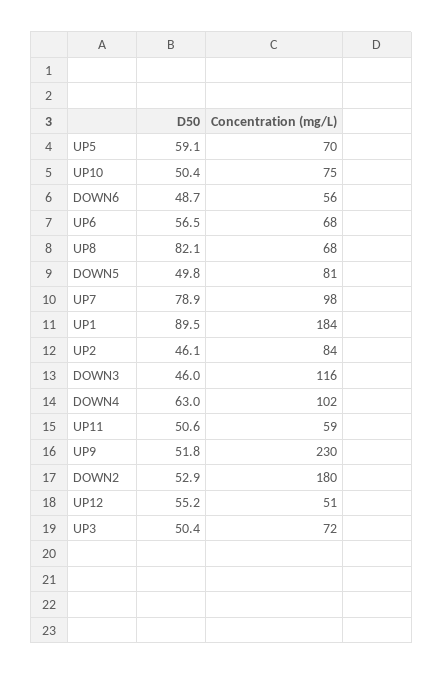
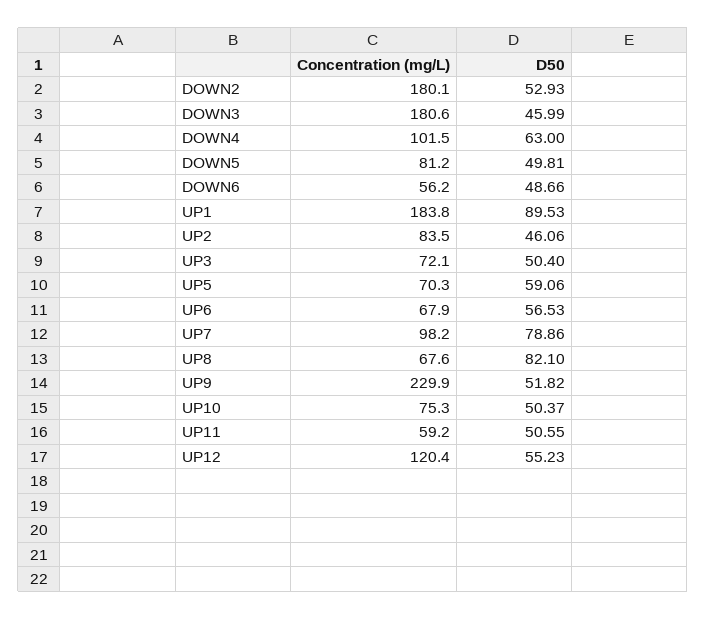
  {
    "D50": {
      "UP5": 59.06,
      "UP10": 50.37,
      "DOWN6": 48.66,
      "UP6": 56.53,
      "UP8": 82.1,
      "DOWN5": 49.81,
      "UP7": 78.86,
      "UP1": 89.53,
      "UP2": 46.06,
      "DOWN3": 45.99,
      "DOWN4": 63,
      "UP11": 50.55,
      "UP9": 51.82,
      "DOWN2": 52.93,
      "UP12": 55.23,
      "UP3": 50.4
    },
    "Concentration (mg/L)": {
      "UP5": 70.3,
      "UP10": 75.3,
      "DOWN6": 56.2,
      "UP6": 67.9,
      "UP8": 67.6,
      "DOWN5": 81.2,
      "UP7": 98.2,
      "UP1": 183.8,
      "UP2": 83.5,
-     "DOWN3": 116,
+     "DOWN3": 180.6,
      "DOWN4": 101.5,
      "UP11": 59.2,
      "UP9": 229.9,
      "DOWN2": 180.1,
-     "UP12": 51,
+     "UP12": 120.4,
      "UP3": 72.1
    }
  }

